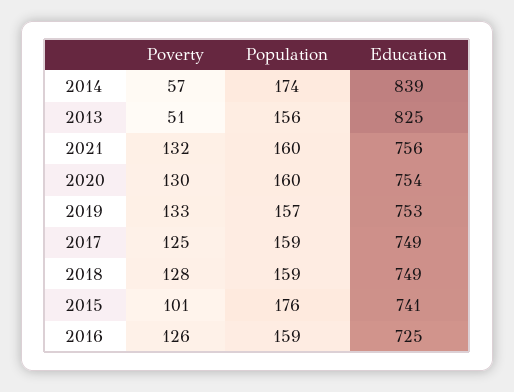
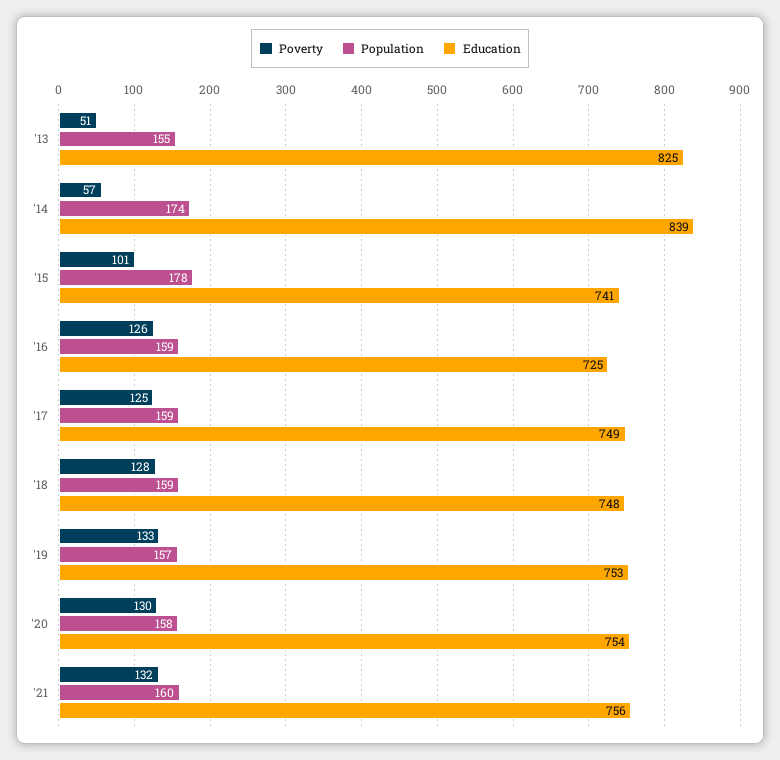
  {
    "Poverty": {
      "2014": 57,
      "2013": 51,
      "2021": 132,
      "2020": 130,
      "2019": 133,
      "2017": 125,
      "2018": 128,
      "2015": 101,
      "2016": 126
    },
    "Population": {
      "2014": 174,
-     "2013": 156,
+     "2013": 155,
      "2021": 160,
-     "2020": 160,
+     "2020": 158,
      "2019": 157,
      "2017": 159,
      "2018": 159,
-     "2015": 176,
+     "2015": 178,
      "2016": 159
    },
    "Education": {
      "2014": 839,
      "2013": 825,
      "2021": 756,
      "2020": 754,
      "2019": 753,
      "2017": 749,
-     "2018": 749,
+     "2018": 748,
      "2015": 741,
      "2016": 725
    }
  }

